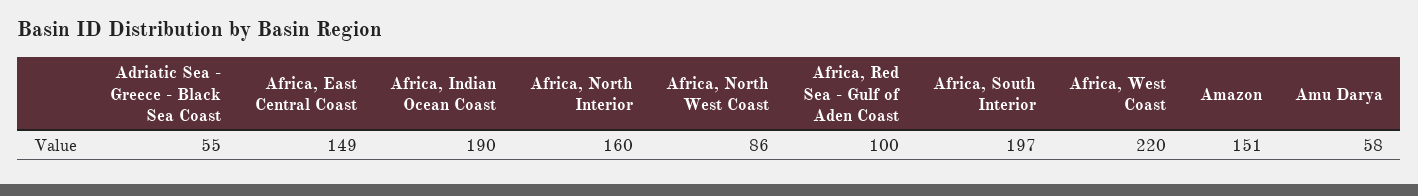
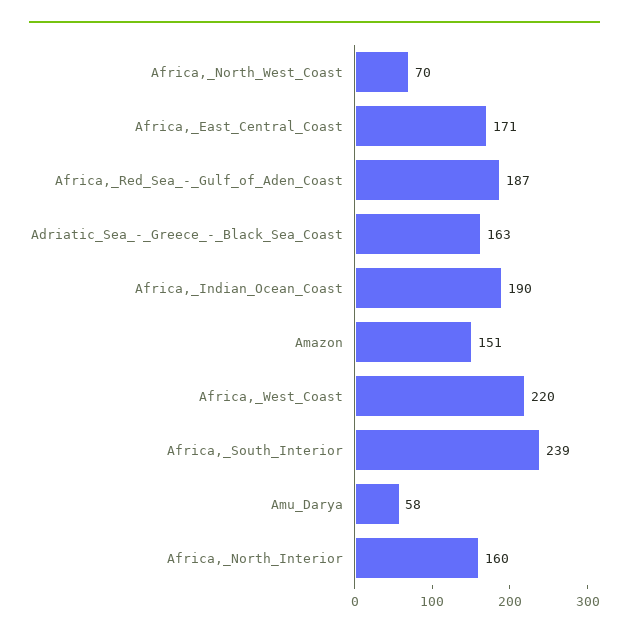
  {
-   "Adriatic Sea - Greece - Black Sea Coast": 55,
+   "Adriatic Sea - Greece - Black Sea Coast": 163,
-   "Africa, East Central Coast": 149,
+   "Africa, East Central Coast": 171,
    "Africa, Indian Ocean Coast": 190,
    "Africa, North Interior": 160,
-   "Africa, North West Coast": 86,
+   "Africa, North West Coast": 70,
-   "Africa, Red Sea - Gulf of Aden Coast": 100,
+   "Africa, Red Sea - Gulf of Aden Coast": 187,
-   "Africa, South Interior": 197,
+   "Africa, South Interior": 239,
    "Africa, West Coast": 220,
    "Amazon": 151,
    "Amu Darya": 58
  }

